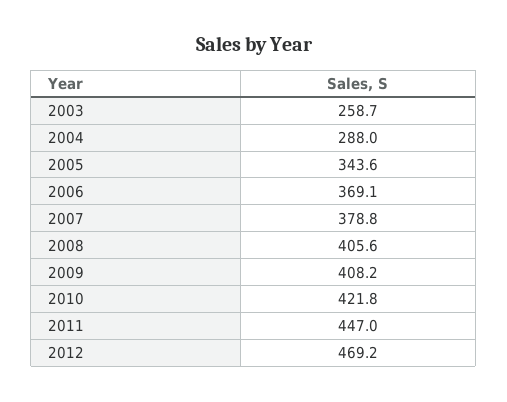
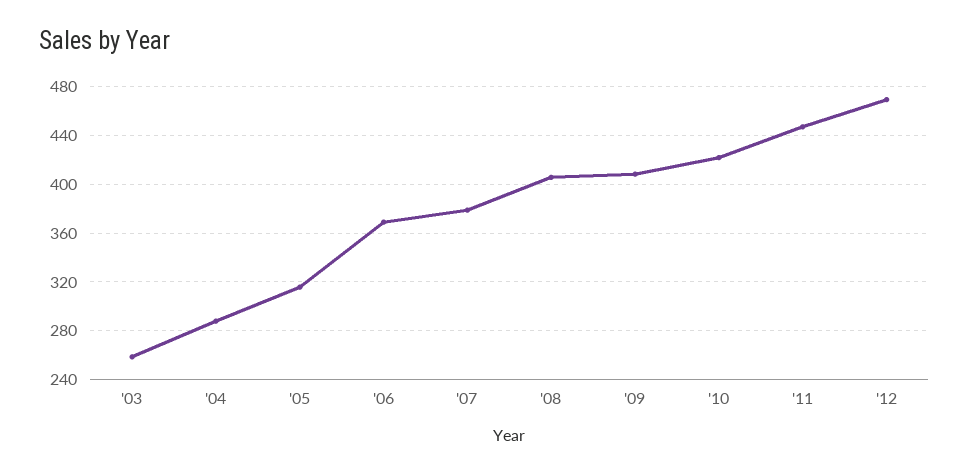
  {
    "2003": 258.7,
    "2004": 288,
-   "2005": 343.6,
+   "2005": 315,
    "2006": 369.1,
    "2007": 378.8,
    "2008": 405.6,
    "2009": 408.2,
    "2010": 421.8,
    "2011": 447,
    "2012": 469.2
  }

